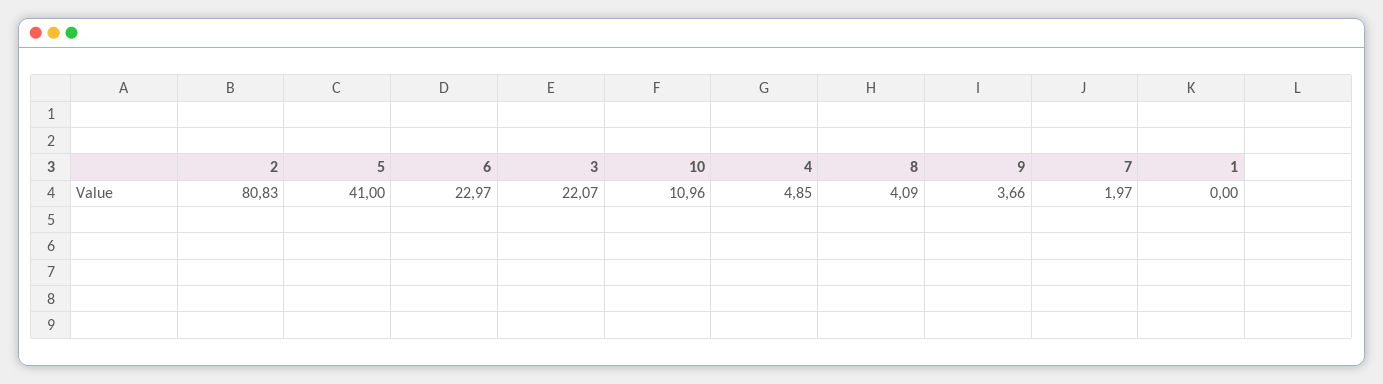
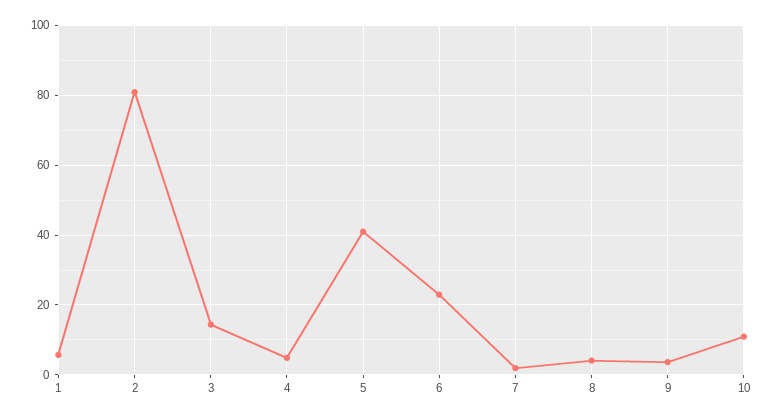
  {
    "2": 80.83,
    "5": 41,
    "6": 22.97,
-   "3": 22.07,
+   "3": 14,
    "10": 10.96,
    "4": 4.85,
    "8": 4.09,
    "9": 3.66,
    "7": 1.97,
-   "1": 0
+   "1": 6
  }

